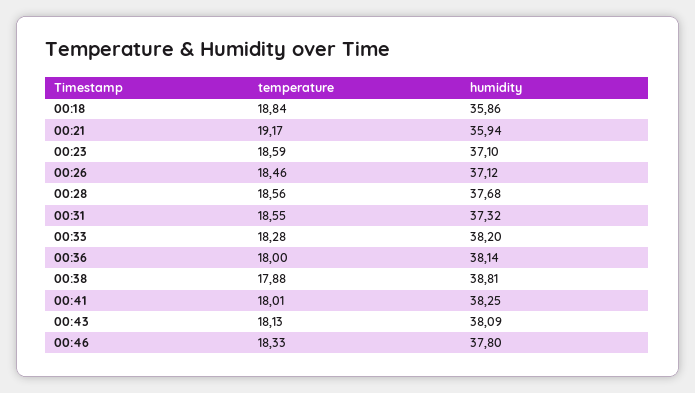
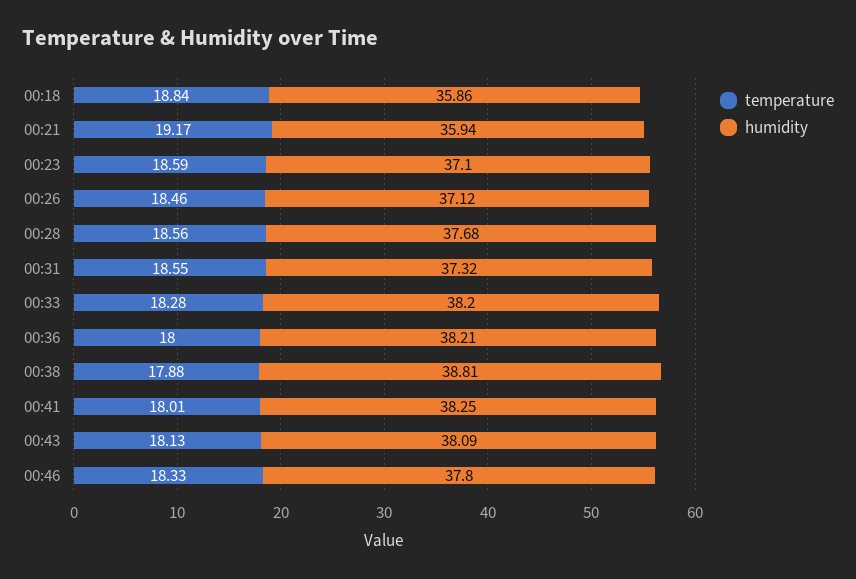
  {
    "temperature": {
      "00:18": 18.84,
      "00:21": 19.17,
      "00:23": 18.59,
      "00:26": 18.46,
      "00:28": 18.56,
      "00:31": 18.55,
      "00:33": 18.28,
      "00:36": 18,
      "00:38": 17.88,
      "00:41": 18.01,
      "00:43": 18.13,
      "00:46": 18.33
    },
    "humidity": {
      "00:18": 35.86,
      "00:21": 35.94,
      "00:23": 37.1,
      "00:26": 37.12,
      "00:28": 37.68,
      "00:31": 37.32,
      "00:33": 38.2,
-     "00:36": 38.14,
+     "00:36": 38.21,
      "00:38": 38.81,
      "00:41": 38.25,
      "00:43": 38.09,
      "00:46": 37.8
    }
  }

